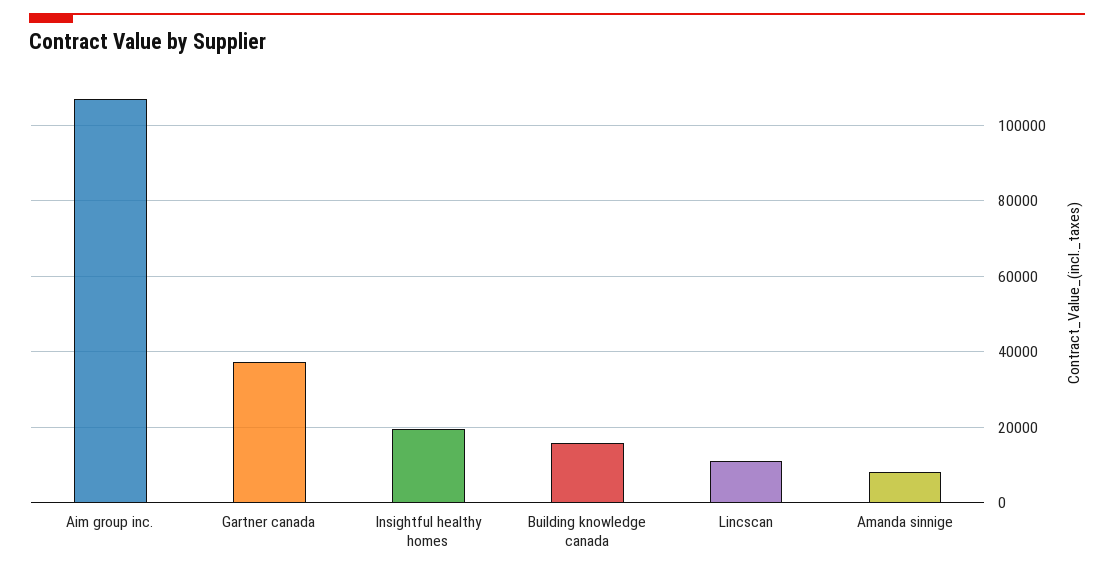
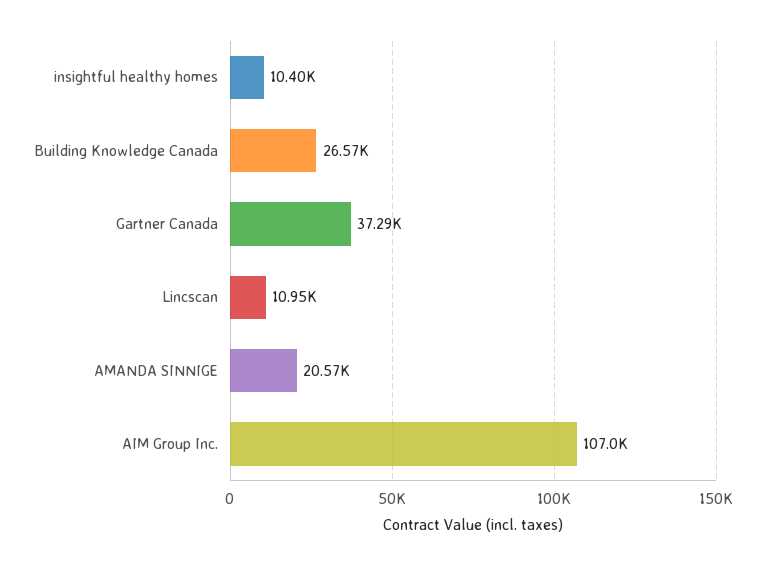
  {
    "Aim group inc.": 107000,
    "Gartner canada": 37290,
-   "Insightful healthy homes": 20000,
+   "Insightful healthy homes": 10400,
-   "Building knowledge canada": 16000,
+   "Building knowledge canada": 26570,
    "Lincscan": 10950,
-   "Amanda sinnige": 8000
+   "Amanda sinnige": 20570
  }

